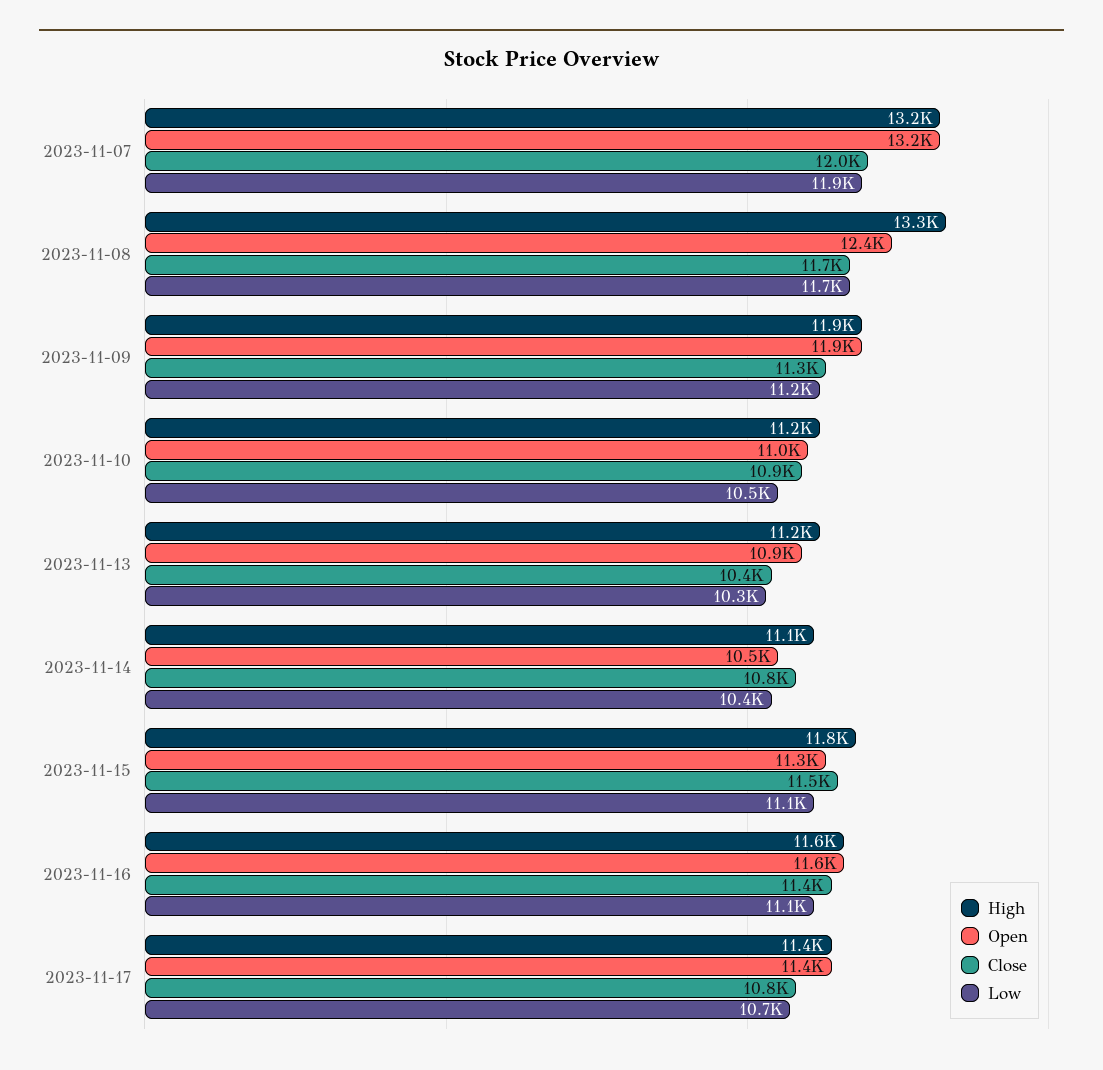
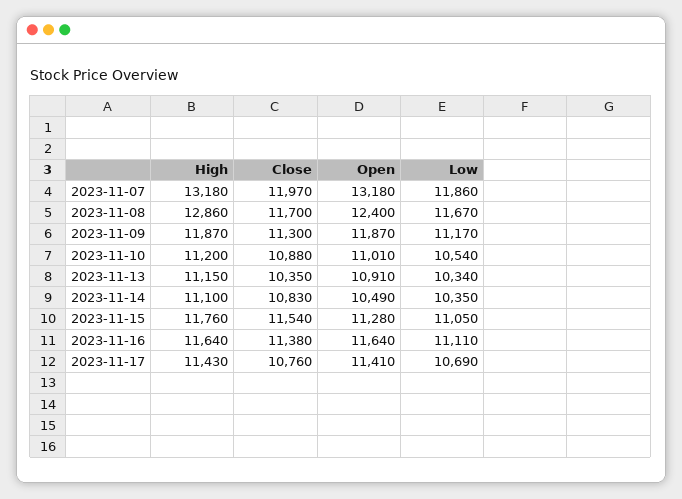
  {
    "High": {
      "2023-11-07": 13180,
-     "2023-11-08": 13300,
+     "2023-11-08": 12860,
      "2023-11-09": 11870,
      "2023-11-10": 11200,
      "2023-11-13": 11150,
      "2023-11-14": 11100,
      "2023-11-15": 11760,
      "2023-11-16": 11640,
      "2023-11-17": 11430
    },
    "Open": {
      "2023-11-07": 13180,
      "2023-11-08": 12400,
      "2023-11-09": 11870,
      "2023-11-10": 11010,
      "2023-11-13": 10910,
      "2023-11-14": 10490,
      "2023-11-15": 11280,
      "2023-11-16": 11640,
      "2023-11-17": 11410
    },
    "Close": {
      "2023-11-07": 11970,
      "2023-11-08": 11700,
      "2023-11-09": 11300,
      "2023-11-10": 10880,
      "2023-11-13": 10350,
      "2023-11-14": 10830,
      "2023-11-15": 11540,
      "2023-11-16": 11380,
      "2023-11-17": 10760
    },
    "Low": {
      "2023-11-07": 11860,
      "2023-11-08": 11670,
      "2023-11-09": 11170,
      "2023-11-10": 10540,
      "2023-11-13": 10340,
      "2023-11-14": 10350,
      "2023-11-15": 11050,
      "2023-11-16": 11110,
      "2023-11-17": 10690
    }
  }

